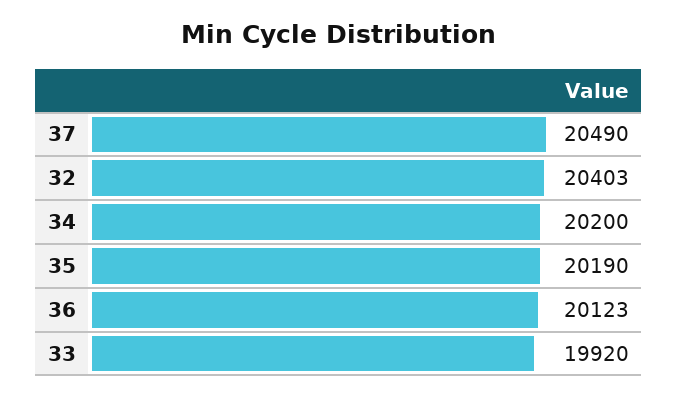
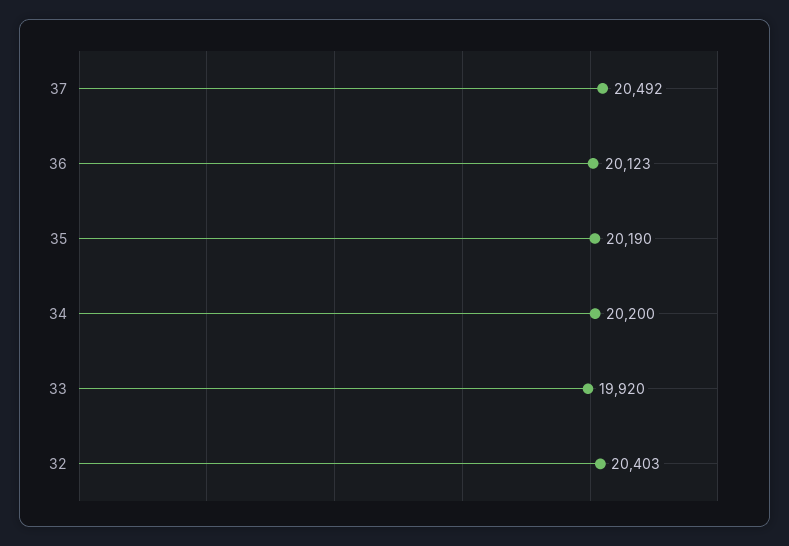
  {
-   "37": 20490,
+   "37": 20492,
    "32": 20403,
    "34": 20200,
    "35": 20190,
    "36": 20123,
    "33": 19920
  }

